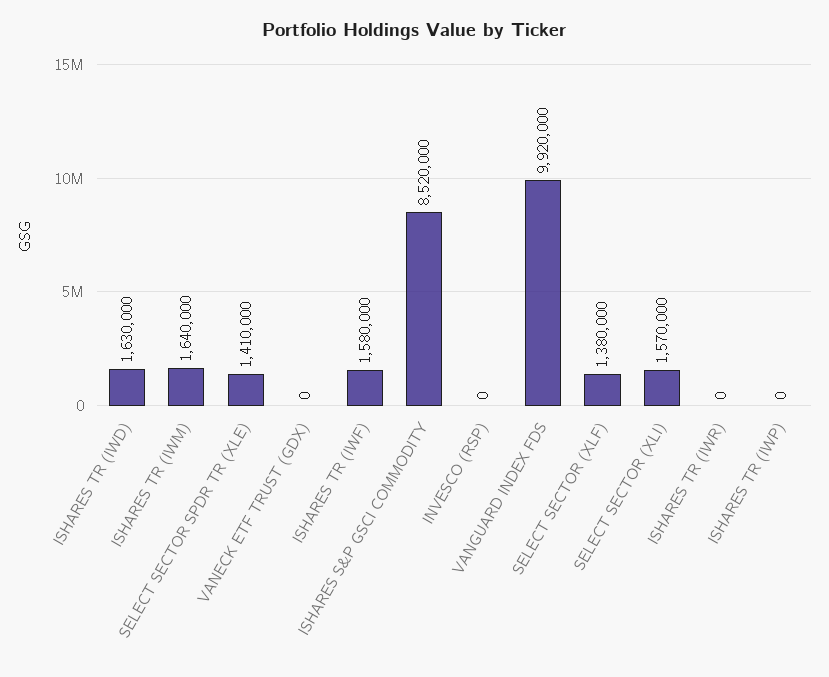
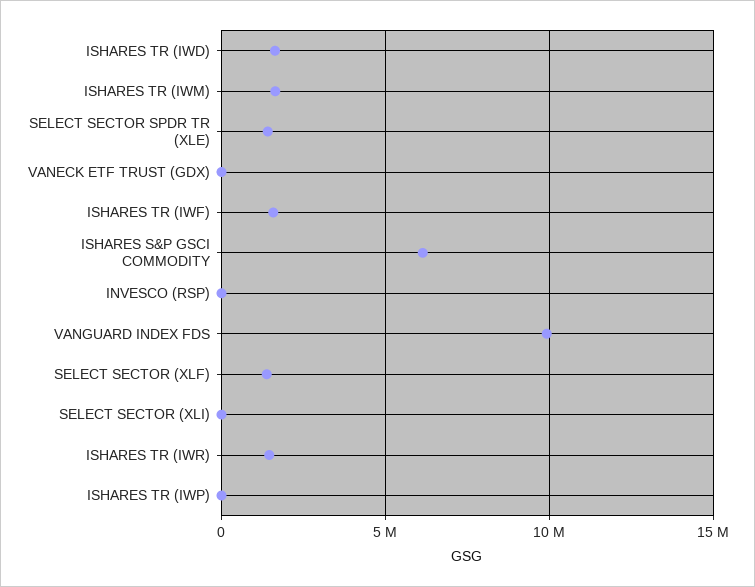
  {
    "ISHARES TR (IWD)": 1630000,
    "ISHARES TR (IWM)": 1640000,
    "SELECT SECTOR SPDR TR (XLE)": 1410000,
    "VANECK ETF TRUST (GDX)": 0,
    "ISHARES TR (IWF)": 1580000,
-   "ISHARES S&P GSCI COMMODITY": 8520000,
+   "ISHARES S&P GSCI COMMODITY": 6000000,
    "INVESCO (RSP)": 0,
    "VANGUARD INDEX FDS": 9920000,
    "SELECT SECTOR (XLF)": 1380000,
-   "SELECT SECTOR (XLI)": 1570000,
+   "SELECT SECTOR (XLI)": 0,
-   "ISHARES TR (IWR)": 0,
+   "ISHARES TR (IWR)": 1500000,
    "ISHARES TR (IWP)": 0
  }

